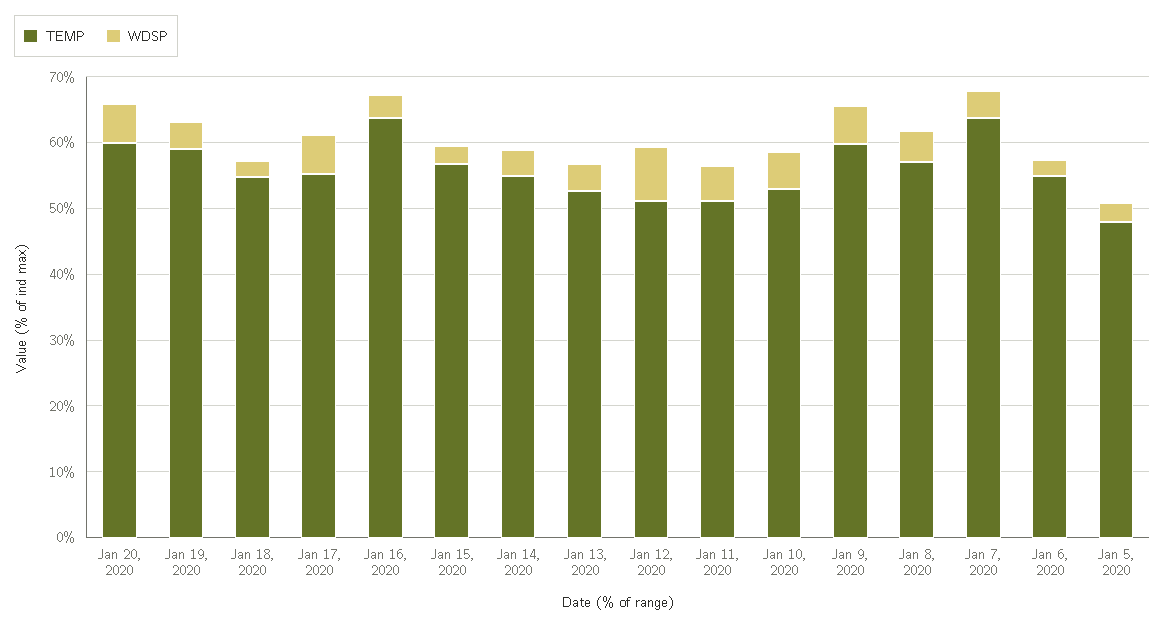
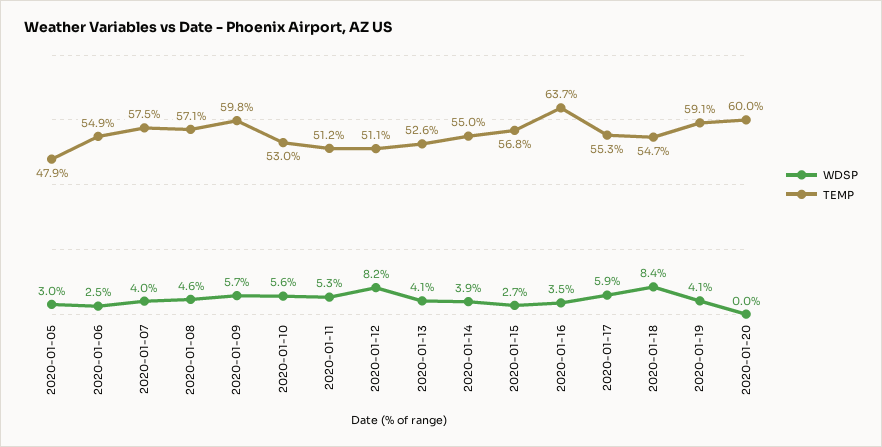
  {
    "TEMP": {
      "Jan 20, 2020": 60,
      "Jan 19, 2020": 59.1,
      "Jan 18, 2020": 54.7,
      "Jan 17, 2020": 55.3,
      "Jan 16, 2020": 63.7,
      "Jan 15, 2020": 56.8,
      "Jan 14, 2020": 55,
      "Jan 13, 2020": 52.6,
      "Jan 12, 2020": 51.1,
      "Jan 11, 2020": 51.2,
      "Jan 10, 2020": 53,
      "Jan 9, 2020": 59.8,
      "Jan 8, 2020": 57.1,
-     "Jan 7, 2020": 64,
+     "Jan 7, 2020": 57.5,
      "Jan 6, 2020": 54.9,
      "Jan 5, 2020": 47.9
    },
    "WDSP": {
-     "Jan 20, 2020": 6,
+     "Jan 20, 2020": 0,
      "Jan 19, 2020": 4.1,
-     "Jan 18, 2020": 2,
+     "Jan 18, 2020": 8.4,
      "Jan 17, 2020": 5.9,
      "Jan 16, 2020": 3.5,
      "Jan 15, 2020": 2.7,
      "Jan 14, 2020": 3.9,
      "Jan 13, 2020": 4.1,
      "Jan 12, 2020": 8.2,
      "Jan 11, 2020": 5.3,
      "Jan 10, 2020": 5.6,
      "Jan 9, 2020": 5.7,
      "Jan 8, 2020": 4.6,
      "Jan 7, 2020": 4,
      "Jan 6, 2020": 2.5,
      "Jan 5, 2020": 3
    }
  }

